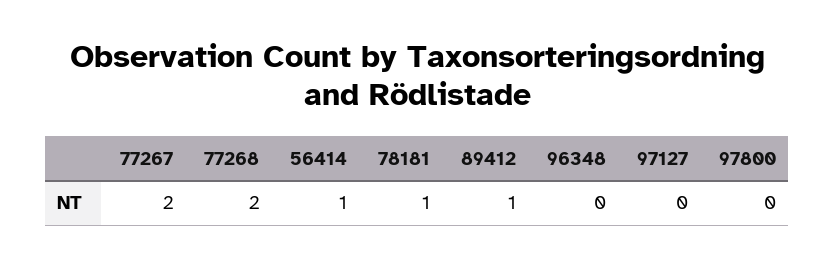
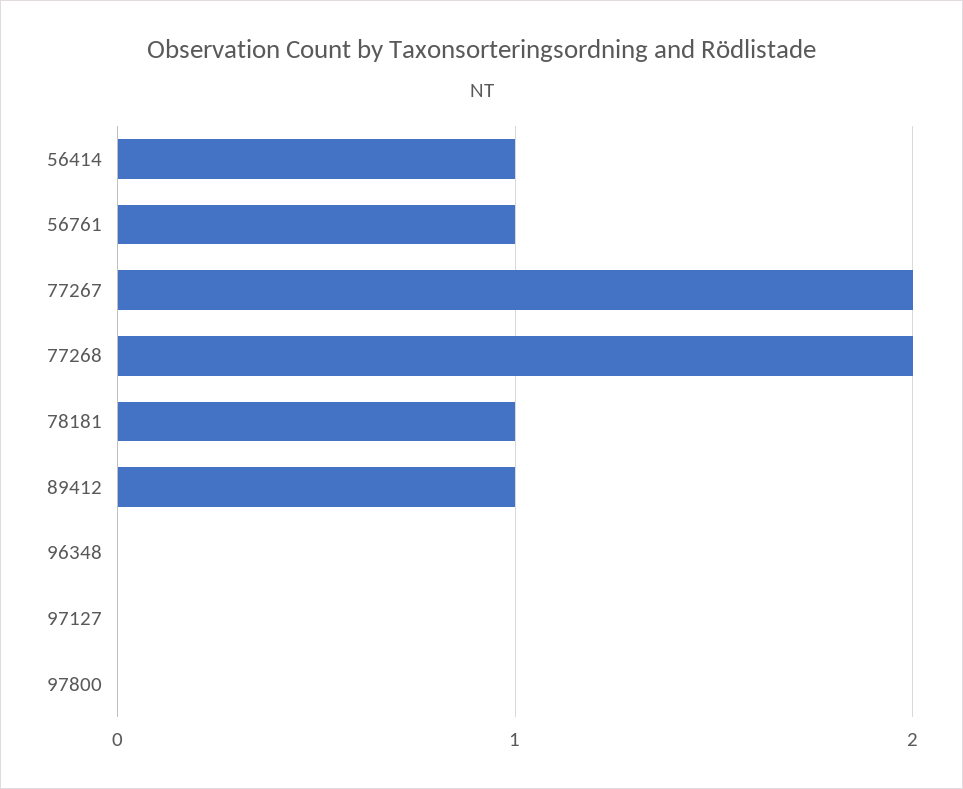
  {
    "77267": 2,
    "77268": 2,
    "56414": 1,
    "78181": 1,
    "89412": 1,
    "96348": 0,
    "97127": 0,
-   "97800": 0
+   "97800": 0,
+   "56761": 1
  }

